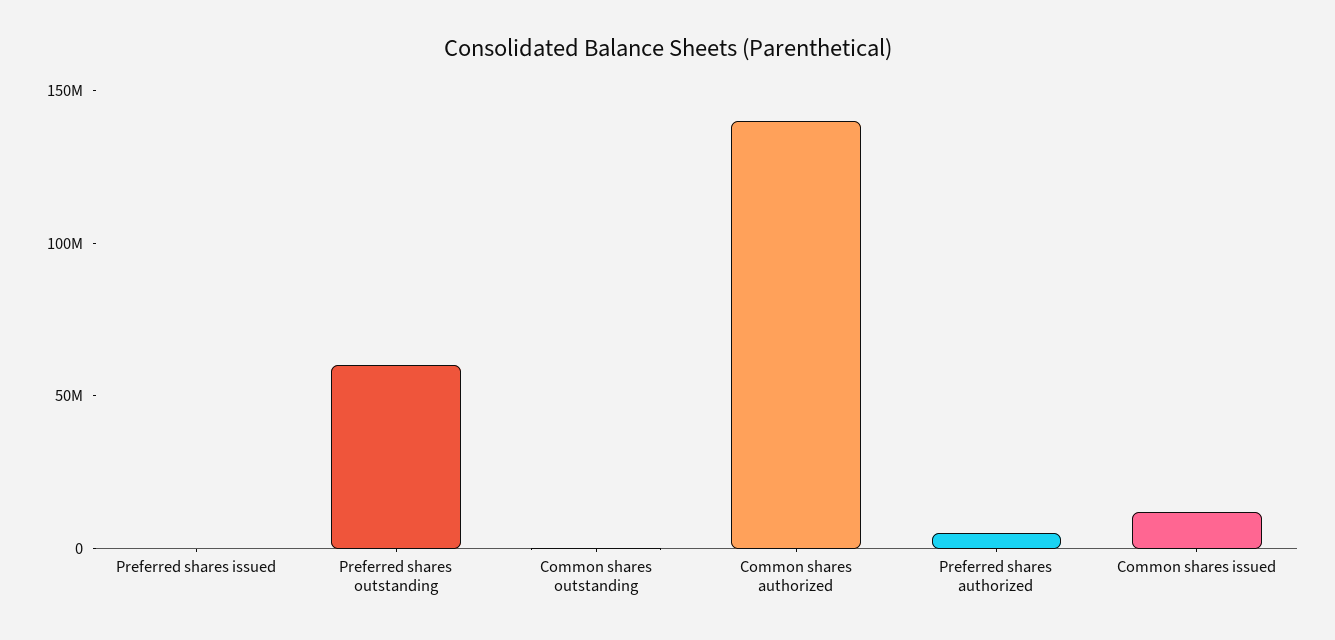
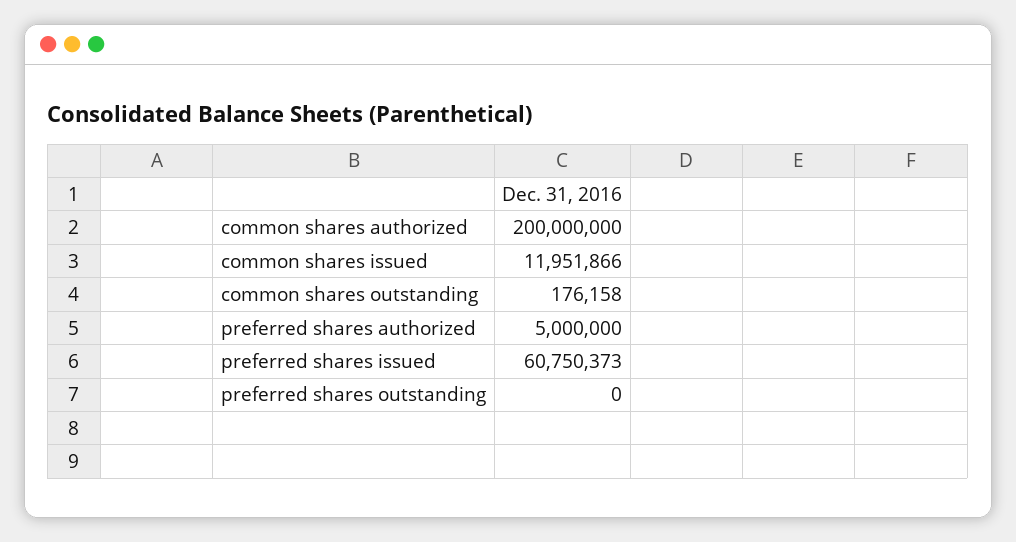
  {
-   "Preferred shares issued": 0,
+   "Preferred shares issued": 60750373,
-   "Preferred shares outstanding": 60000000,
+   "Preferred shares outstanding": 0,
    "Common shares outstanding": 176158,
-   "Common shares authorized": 140000000,
+   "Common shares authorized": 200000000,
    "Preferred shares authorized": 5000000,
    "Common shares issued": 11951866
  }

